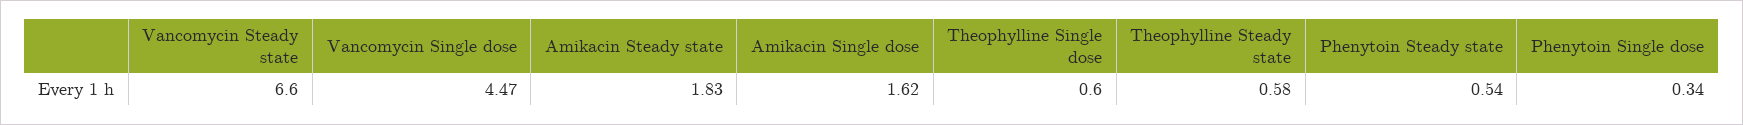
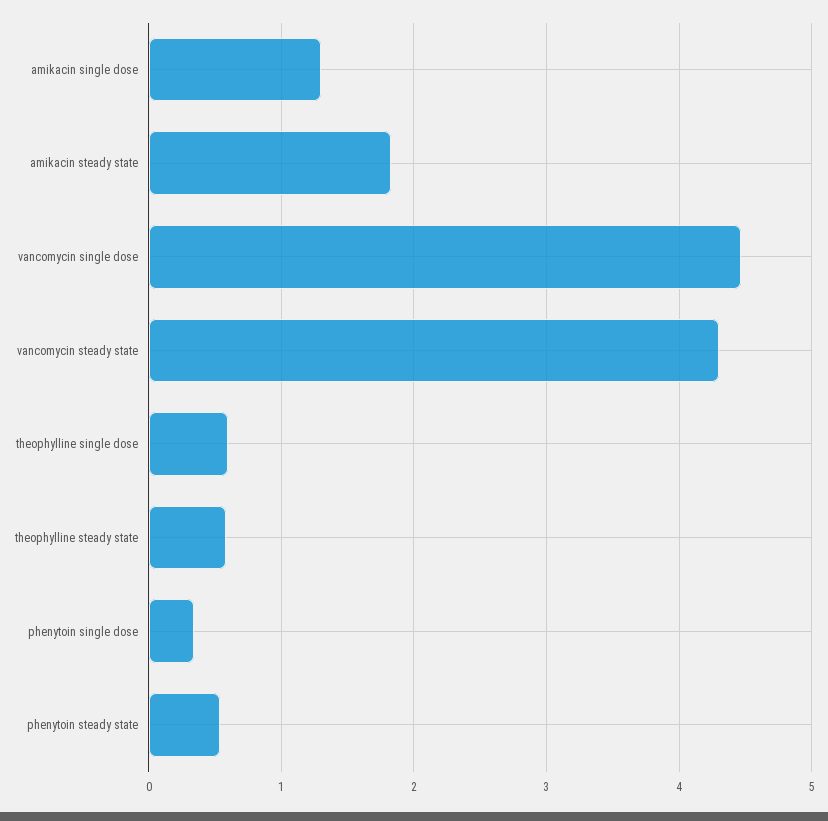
  {
-   "Vancomycin Steady state": 6.6,
+   "Vancomycin Steady state": 4.3,
    "Vancomycin Single dose": 4.47,
    "Amikacin Steady state": 1.83,
-   "Amikacin Single dose": 1.62,
+   "Amikacin Single dose": 1.3,
    "Theophylline Single dose": 0.6,
    "Theophylline Steady state": 0.58,
    "Phenytoin Steady state": 0.54,
    "Phenytoin Single dose": 0.34
  }

